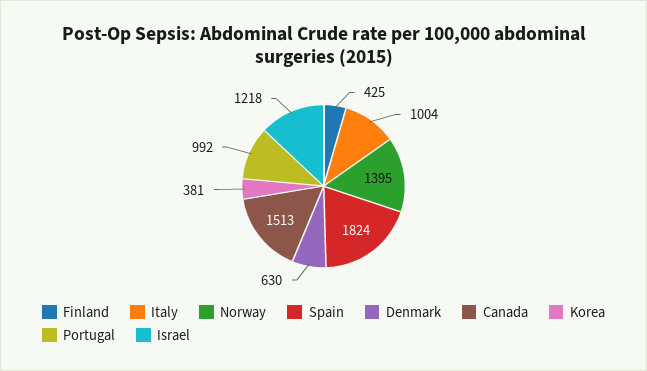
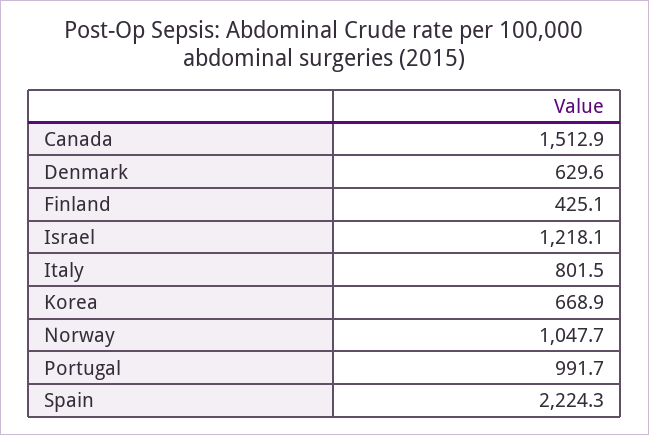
  {
    "Finland": 425.1,
-   "Italy": 1004,
+   "Italy": 801.5,
-   "Norway": 1395,
+   "Norway": 1047.7,
-   "Spain": 1824,
+   "Spain": 2224.3,
    "Denmark": 629.6,
    "Canada": 1512.9,
-   "Korea": 381,
+   "Korea": 668.9,
    "Portugal": 991.7,
    "Israel": 1218.1
  }

